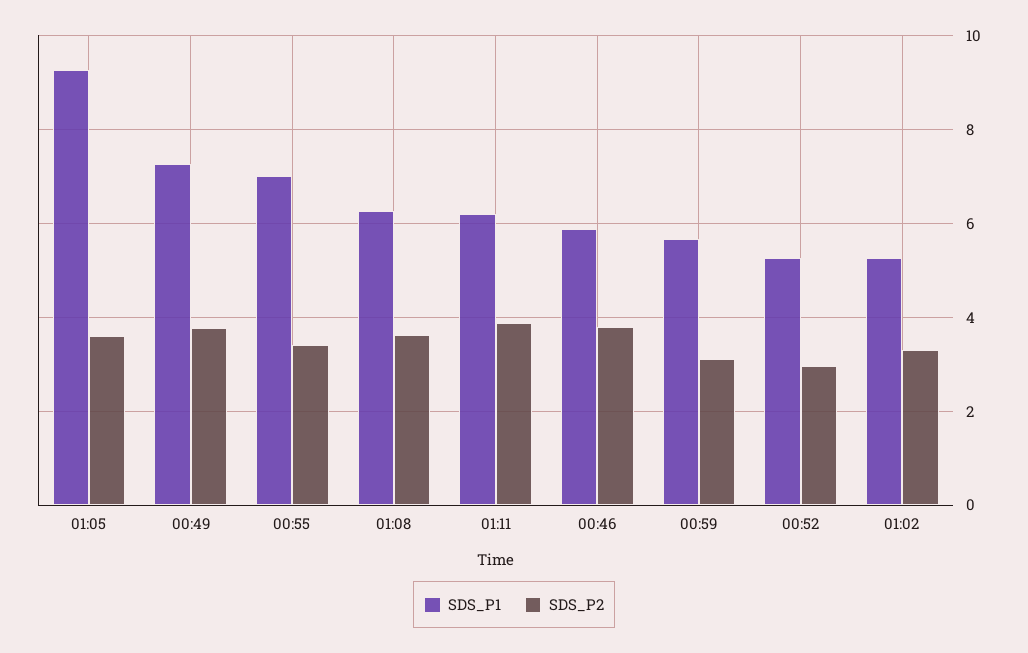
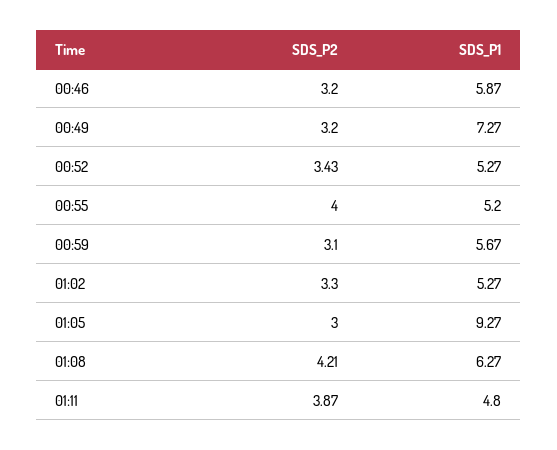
  {
    "SDS_P1": {
      "01:05": 9.27,
      "00:49": 7.27,
-     "00:55": 7,
+     "00:55": 5.2,
      "01:08": 6.27,
-     "01:11": 6.2,
+     "01:11": 4.8,
      "00:46": 5.87,
      "00:59": 5.67,
      "00:52": 5.27,
      "01:02": 5.27
    },
    "SDS_P2": {
-     "01:05": 3.6,
+     "01:05": 3,
-     "00:49": 3.8,
+     "00:49": 3.2,
-     "00:55": 3.4,
+     "00:55": 4,
-     "01:08": 3.6,
+     "01:08": 4.21,
      "01:11": 3.87,
-     "00:46": 3.8,
+     "00:46": 3.2,
      "00:59": 3.1,
-     "00:52": 3,
+     "00:52": 3.43,
      "01:02": 3.3
    }
  }

